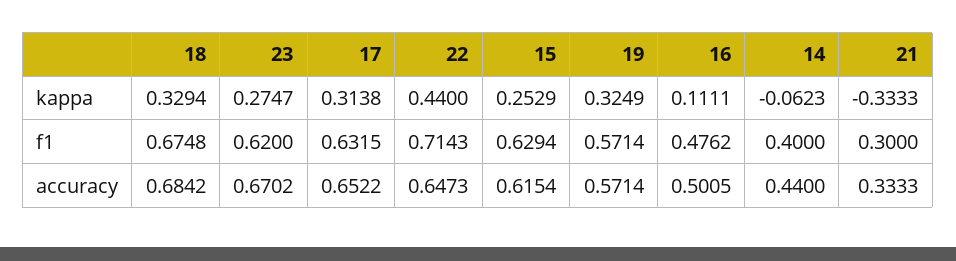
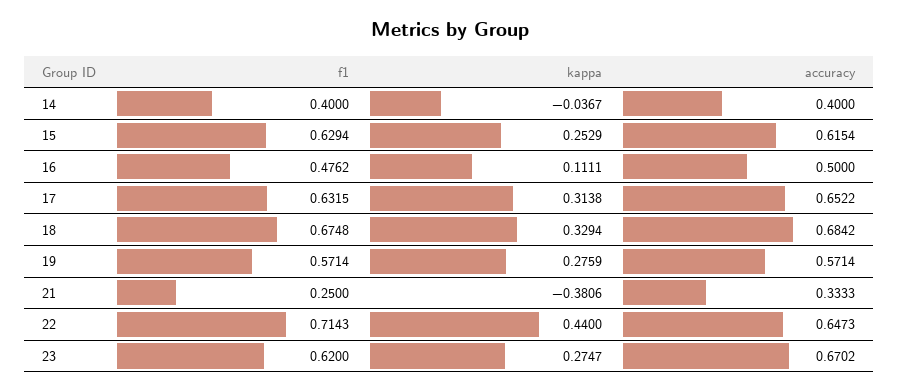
  {
    "18": {
      "kappa": 0.3294,
      "f1": 0.6748,
      "accuracy": 0.6842
    },
    "23": {
      "kappa": 0.2747,
      "f1": 0.62,
      "accuracy": 0.6702
    },
    "17": {
      "kappa": 0.3138,
      "f1": 0.6315,
      "accuracy": 0.6522
    },
    "22": {
      "kappa": 0.44,
      "f1": 0.7143,
      "accuracy": 0.6473
    },
    "15": {
      "kappa": 0.2529,
      "f1": 0.6294,
      "accuracy": 0.6154
    },
    "19": {
-     "kappa": 0.3249,
+     "kappa": 0.2759,
      "f1": 0.5714,
      "accuracy": 0.5714
    },
    "16": {
      "kappa": 0.1111,
      "f1": 0.4762,
-     "accuracy": 0.5005
+     "accuracy": 0.5
    },
    "14": {
-     "kappa": -0.0623,
+     "kappa": -0.0367,
      "f1": 0.4,
-     "accuracy": 0.44
+     "accuracy": 0.4
    },
    "21": {
-     "kappa": -0.3333,
+     "kappa": -0.3806,
-     "f1": 0.3,
+     "f1": 0.25,
      "accuracy": 0.3333
    }
  }

